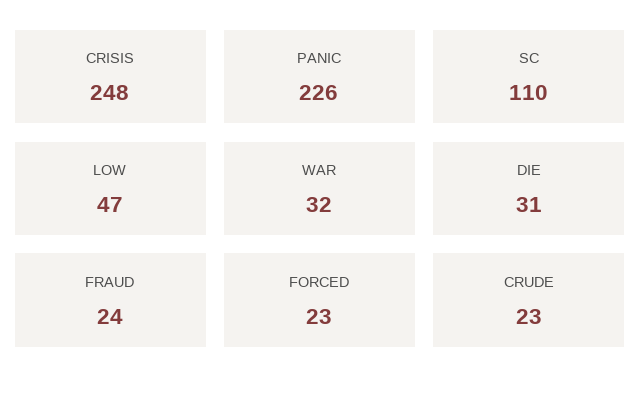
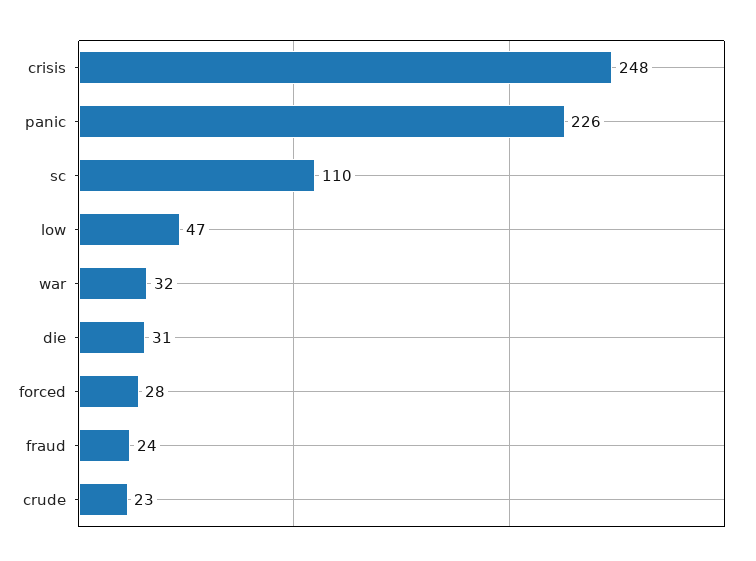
  {
    "CRISIS": 248,
    "PANIC": 226,
    "SC": 110,
    "LOW": 47,
    "WAR": 32,
    "DIE": 31,
    "FRAUD": 24,
-   "FORCED": 23,
+   "FORCED": 28,
    "CRUDE": 23
  }

